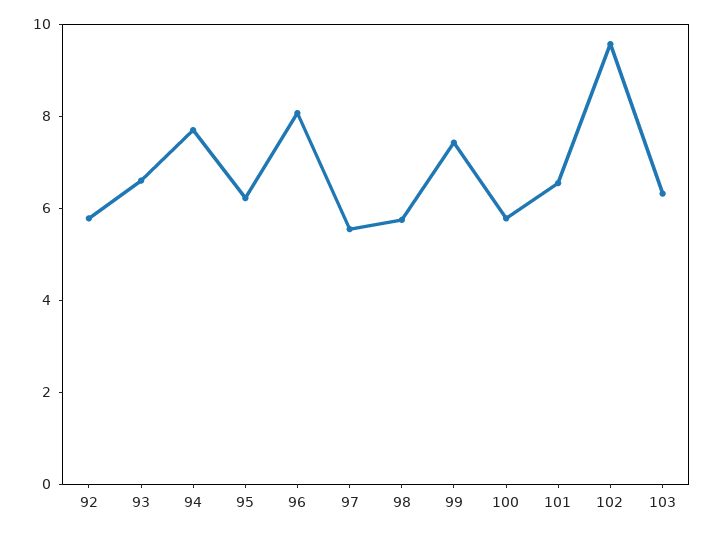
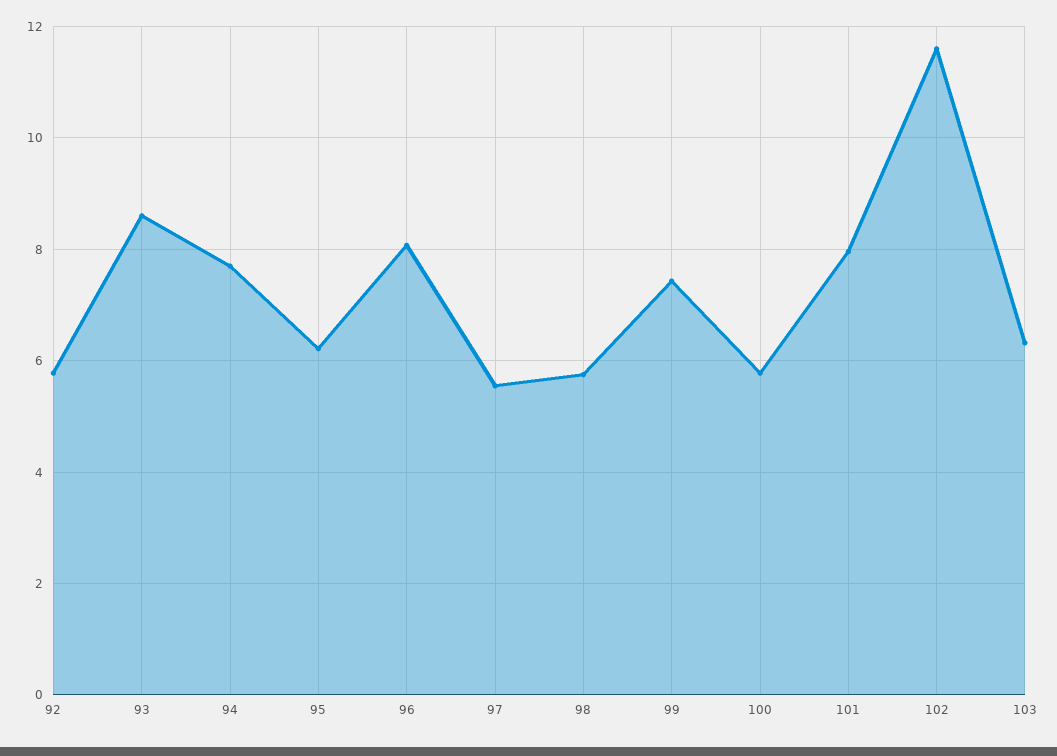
  {
    "92": 5.8,
-   "93": 6.5,
+   "93": 8.6,
    "94": 7.8,
    "95": 6.2,
    "96": 8,
    "97": 5.6,
    "98": 5.8,
    "99": 7.4,
    "100": 5.8,
-   "101": 6.5,
+   "101": 8,
-   "102": 9.5,
+   "102": 11.6,
    "103": 6.4
  }

